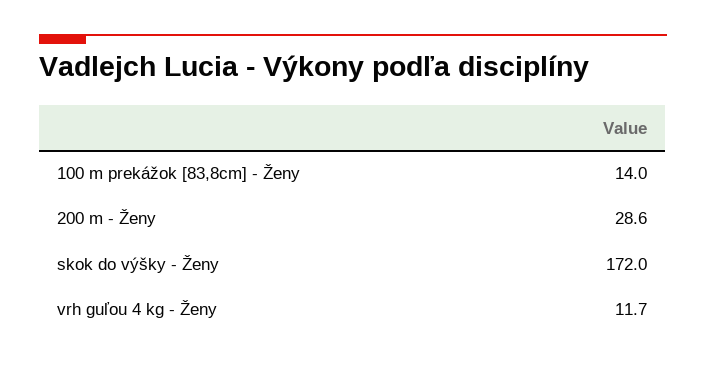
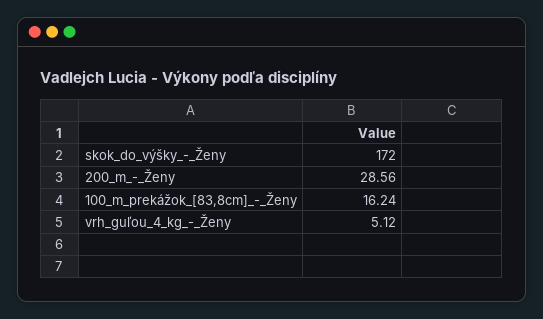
  {
-   "100 m prekážok [83,8cm] - Ženy": 14,
+   "100 m prekážok [83,8cm] - Ženy": 16.24,
    "200 m - Ženy": 28.56,
    "skok do výšky - Ženy": 172,
-   "vrh guľou 4 kg - Ženy": 11.7
+   "vrh guľou 4 kg - Ženy": 5.12
  }

